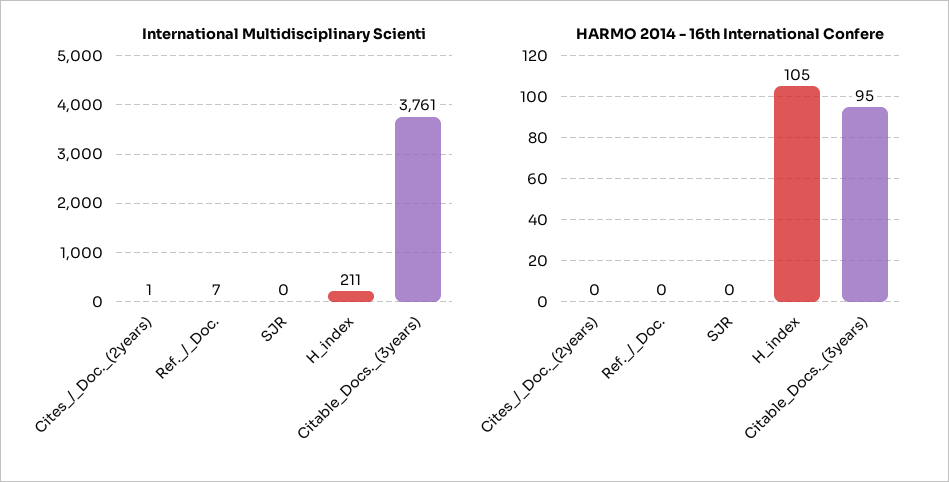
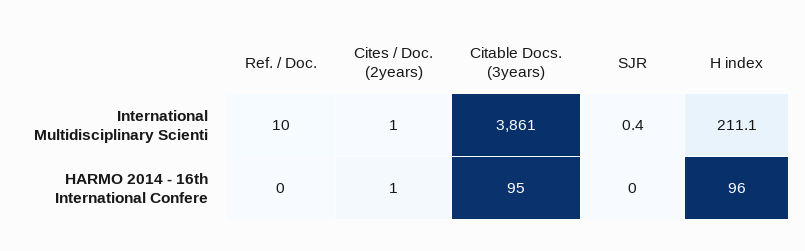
  {
    "International Multidisciplinary Scienti": {
      "Cites_/_Doc._(2years)": 1,
-     "Ref._/_Doc.": 7,
+     "Ref._/_Doc.": 10,
-     "SJR": 0,
+     "SJR": 0.4,
-     "H_index": 211,
+     "H_index": 211.1,
-     "Citable_Docs._(3years)": 3761
+     "Citable_Docs._(3years)": 3861
    },
    "HARMO 2014 - 16th International Confere": {
-     "Cites_/_Doc._(2years)": 0,
+     "Cites_/_Doc._(2years)": 1,
      "Ref._/_Doc.": 0,
      "SJR": 0,
-     "H_index": 105,
+     "H_index": 96,
      "Citable_Docs._(3years)": 95
    }
  }

